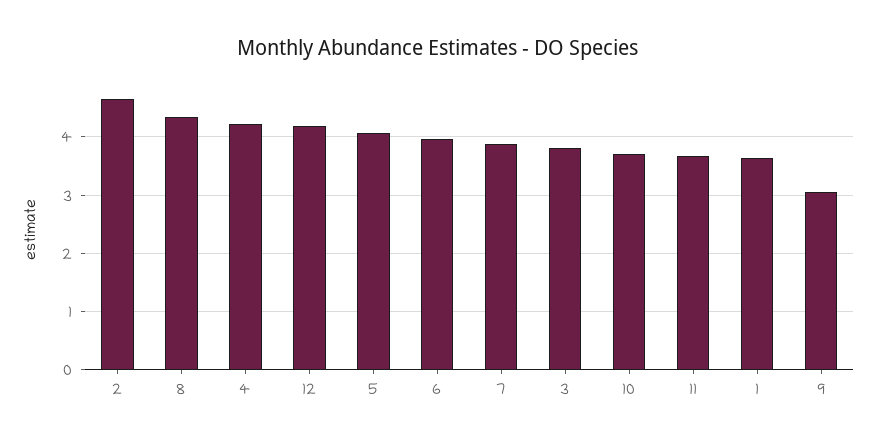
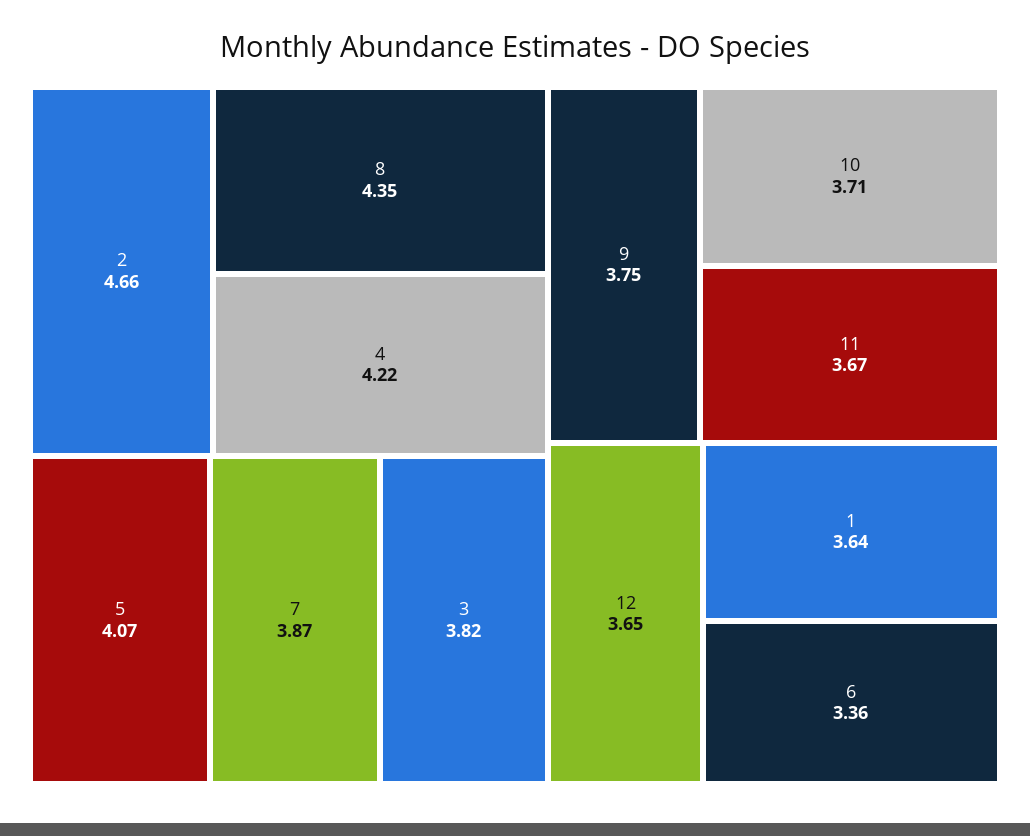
  {
    "2": 4.66,
    "8": 4.35,
    "4": 4.22,
-   "12": 4.2,
+   "12": 3.65,
    "5": 4.07,
-   "6": 4,
+   "6": 3.36,
    "7": 3.87,
    "3": 3.82,
    "10": 3.71,
    "11": 3.67,
    "1": 3.64,
-   "9": 3
+   "9": 3.75
  }

